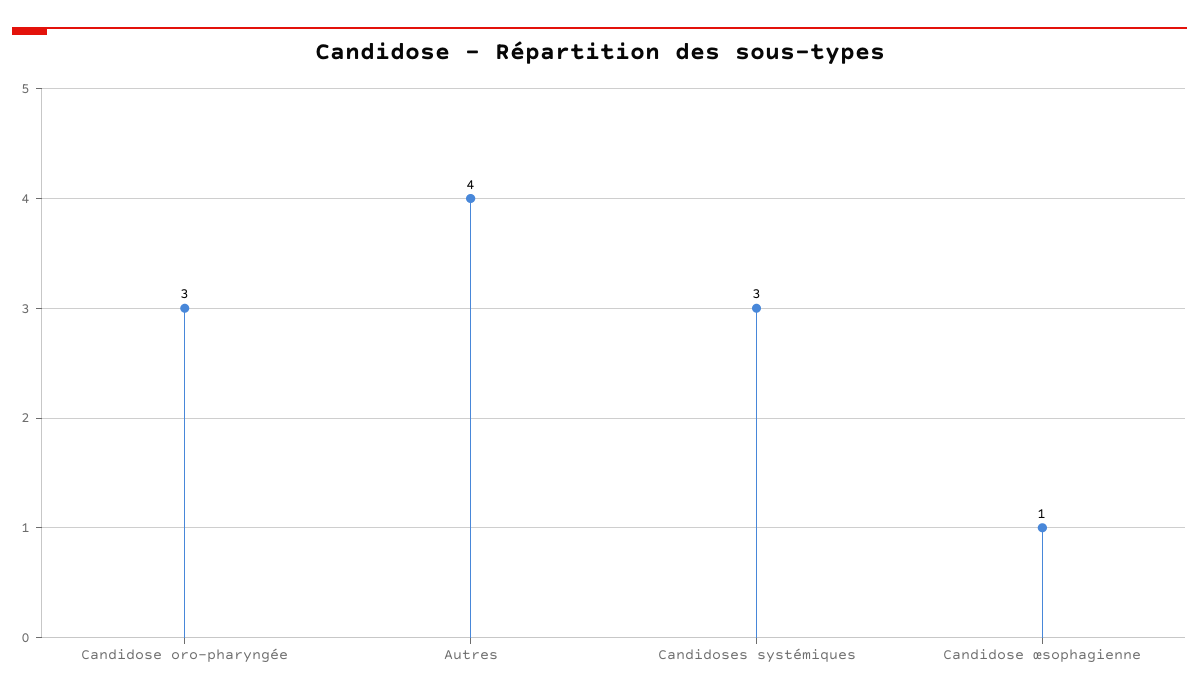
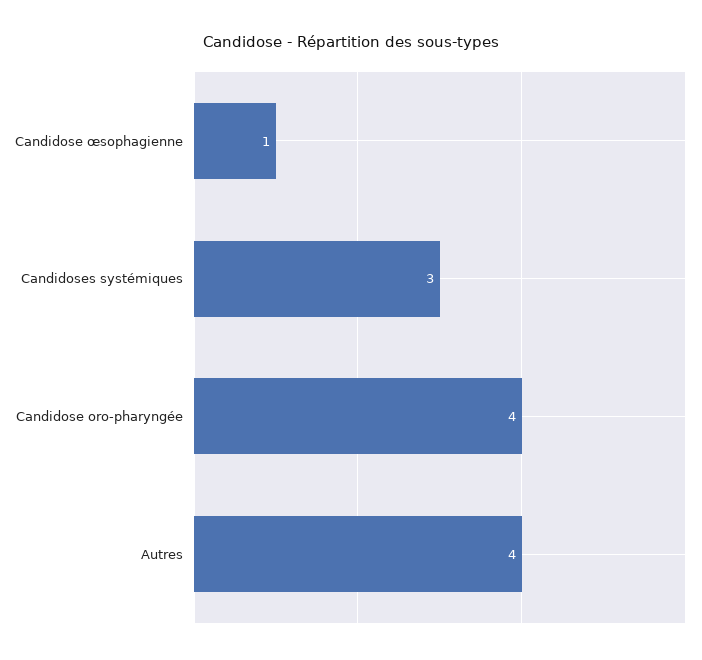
  {
-   "Candidose oro-pharyngée": 3,
+   "Candidose oro-pharyngée": 4,
    "Autres": 4,
    "Candidoses systémiques": 3,
    "Candidose œsophagienne": 1
  }

